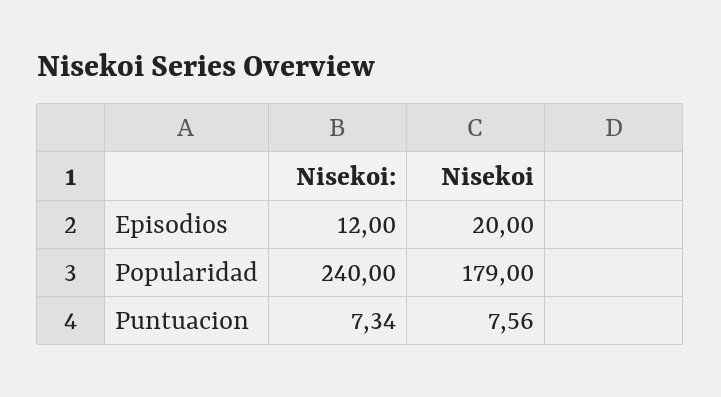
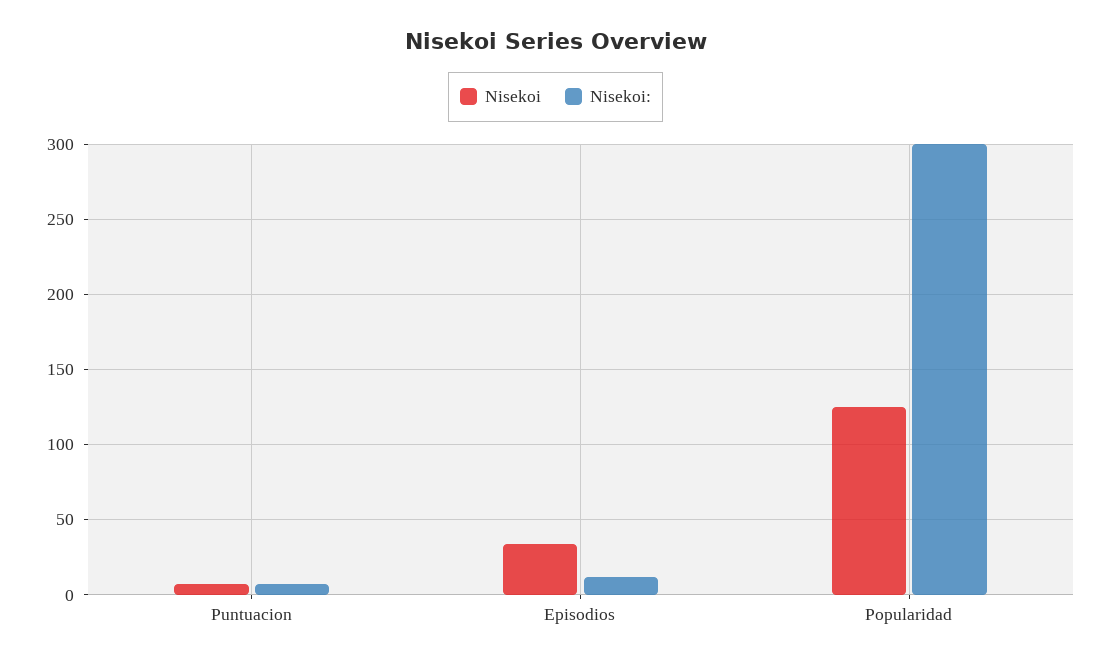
  {
    "Nisekoi:": {
      "Episodios": 12,
-     "Popularidad": 240,
+     "Popularidad": 300,
      "Puntuacion": 7.34
    },
    "Nisekoi": {
-     "Episodios": 20,
+     "Episodios": 35,
-     "Popularidad": 179,
+     "Popularidad": 125,
      "Puntuacion": 7.56
    }
  }

